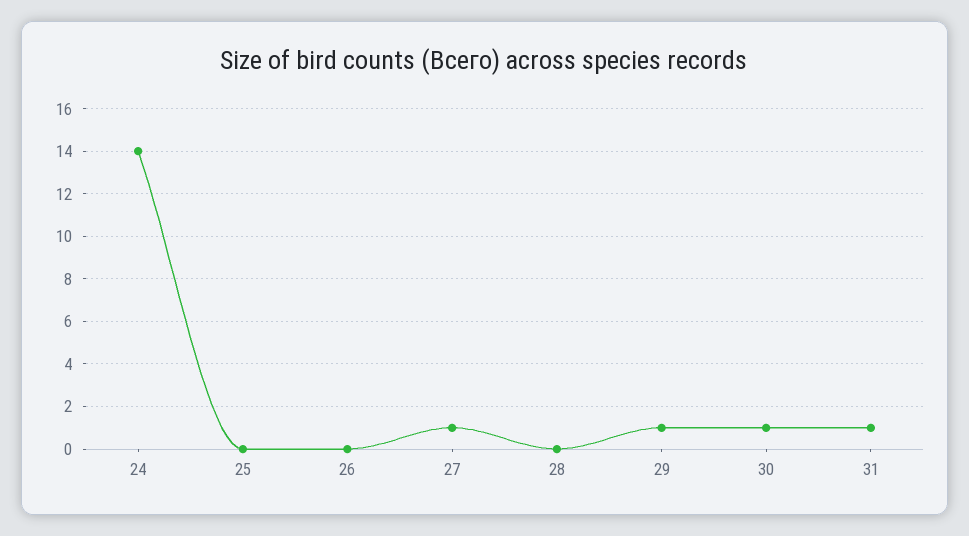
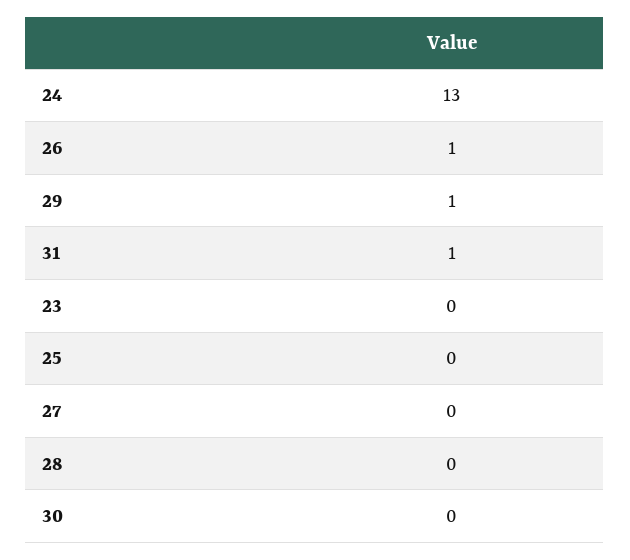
  {
-   "24": 14,
+   "24": 13,
    "25": 0,
-   "26": 0,
+   "26": 1,
-   "27": 1,
+   "27": 0,
    "28": 0,
    "29": 1,
-   "30": 1,
+   "30": 0,
-   "31": 1
+   "31": 1,
+   "23": 0
  }

